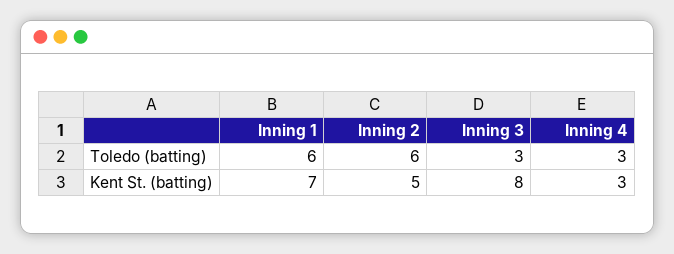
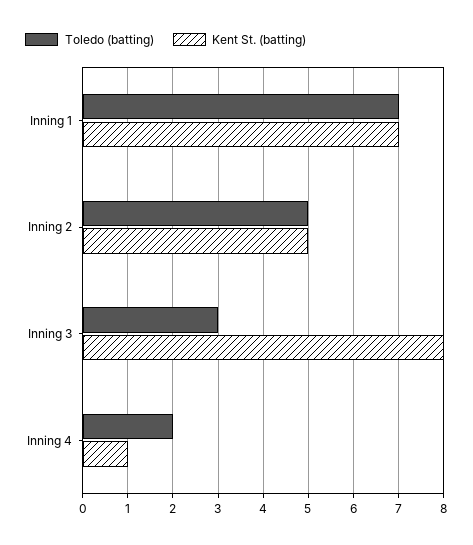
  {
    "Toledo (batting)": {
-     "Inning 1": 6,
+     "Inning 1": 7,
-     "Inning 2": 6,
+     "Inning 2": 5,
      "Inning 3": 3,
-     "Inning 4": 3
+     "Inning 4": 2
    },
    "Kent St. (batting)": {
      "Inning 1": 7,
      "Inning 2": 5,
      "Inning 3": 8,
-     "Inning 4": 3
+     "Inning 4": 1
    }
  }

